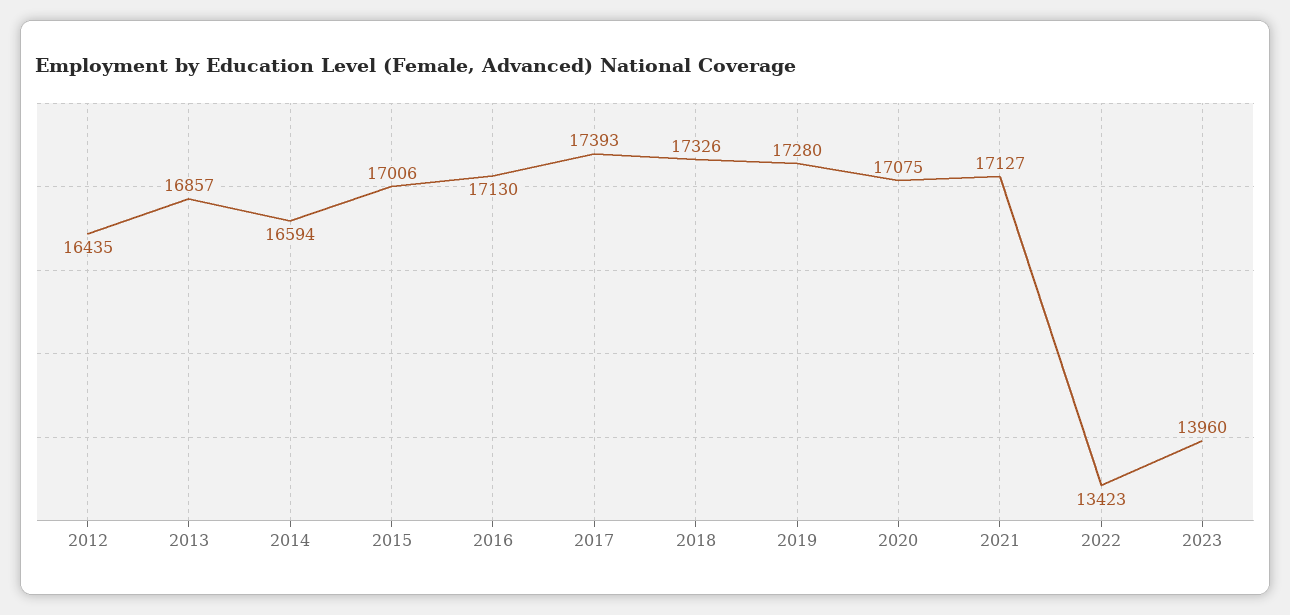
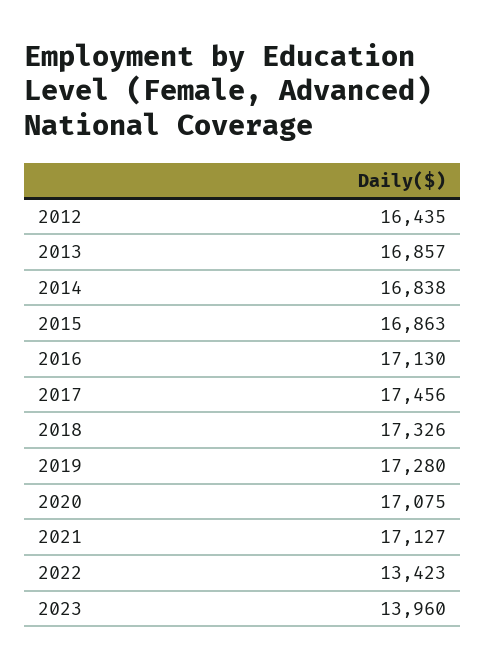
  {
    "2012": 16435,
    "2013": 16857,
-   "2014": 16594,
+   "2014": 16838,
-   "2015": 17006,
+   "2015": 16863,
    "2016": 17130,
-   "2017": 17393,
+   "2017": 17456,
    "2018": 17326,
    "2019": 17280,
    "2020": 17075,
    "2021": 17127,
    "2022": 13423,
    "2023": 13960
  }

